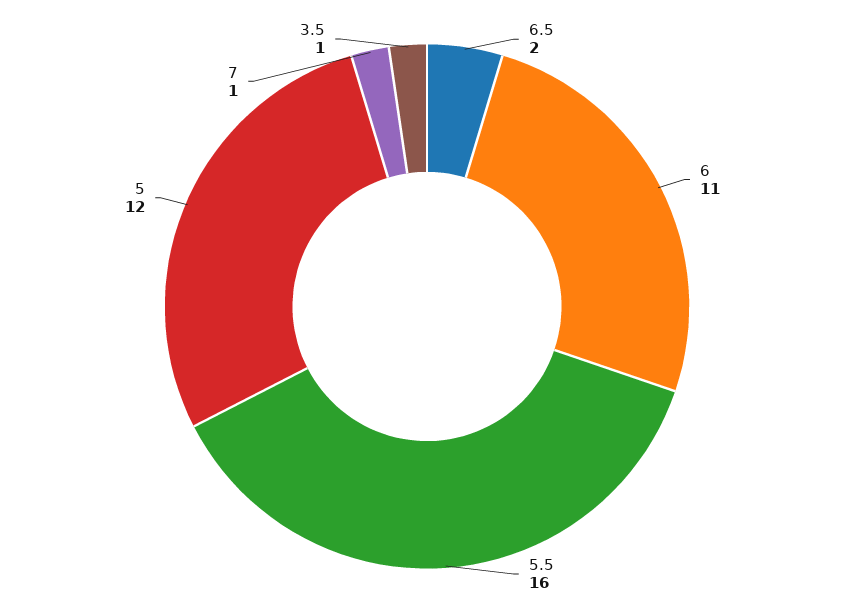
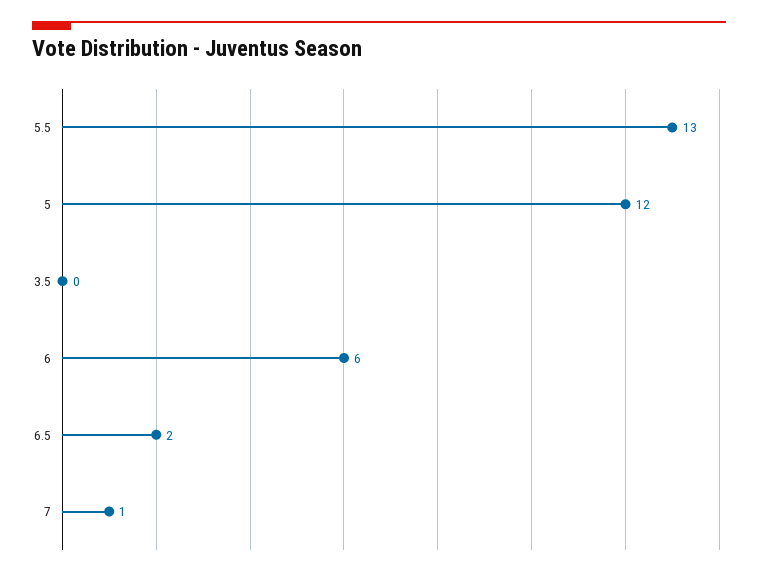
  {
    "6.5": 2,
-   "6": 11,
+   "6": 6,
-   "5.5": 16,
+   "5.5": 13,
    "5": 12,
    "7": 1,
-   "3.5": 1
+   "3.5": 0
  }

